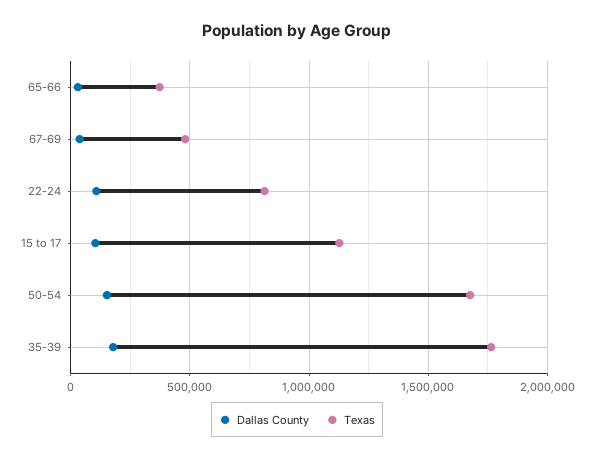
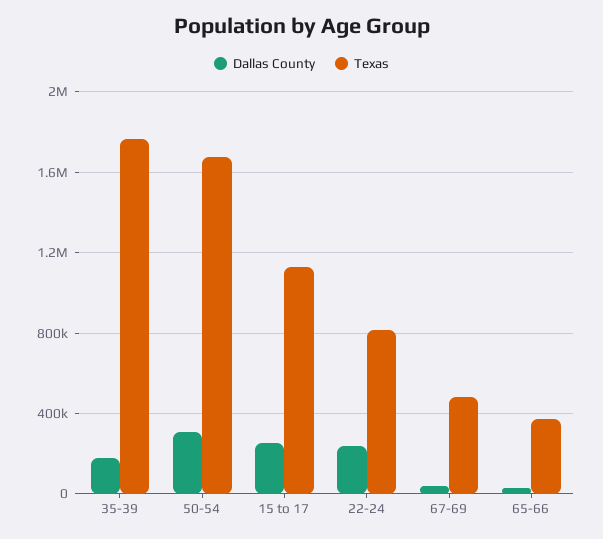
  {
    "Dallas County": {
      "65-66": 50000,
      "67-69": 50000,
-     "22-24": 100000,
+     "22-24": 250000,
-     "15 to 17": 100000,
+     "15 to 17": 250000,
-     "50-54": 150000,
+     "50-54": 300000,
      "35-39": 200000
    },
    "Texas": {
      "65-66": 350000,
      "67-69": 500000,
      "22-24": 800000,
      "15 to 17": 1150000,
      "50-54": 1650000,
      "35-39": 1750000
    }
  }

